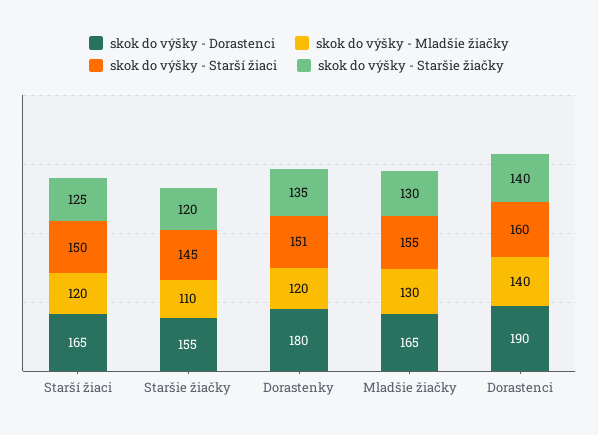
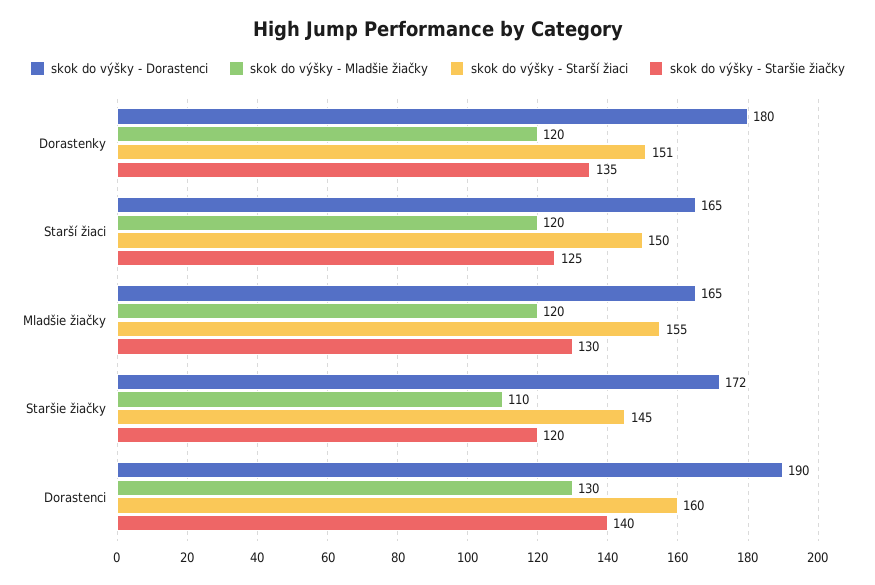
  {
    "skok do výšky - Dorastenci": {
      "Starší žiaci": 165,
-     "Staršie žiačky": 155,
+     "Staršie žiačky": 172,
      "Dorastenky": 180,
      "Mladšie žiačky": 165,
      "Dorastenci": 190
    },
    "skok do výšky - Mladšie žiačky": {
      "Starší žiaci": 120,
      "Staršie žiačky": 110,
      "Dorastenky": 120,
-     "Mladšie žiačky": 130,
+     "Mladšie žiačky": 120,
-     "Dorastenci": 140
+     "Dorastenci": 130
    },
    "skok do výšky - Starší žiaci": {
      "Starší žiaci": 150,
      "Staršie žiačky": 145,
      "Dorastenky": 151,
      "Mladšie žiačky": 155,
      "Dorastenci": 160
    },
    "skok do výšky - Staršie žiačky": {
      "Starší žiaci": 125,
      "Staršie žiačky": 120,
      "Dorastenky": 135,
      "Mladšie žiačky": 130,
      "Dorastenci": 140
    }
  }

